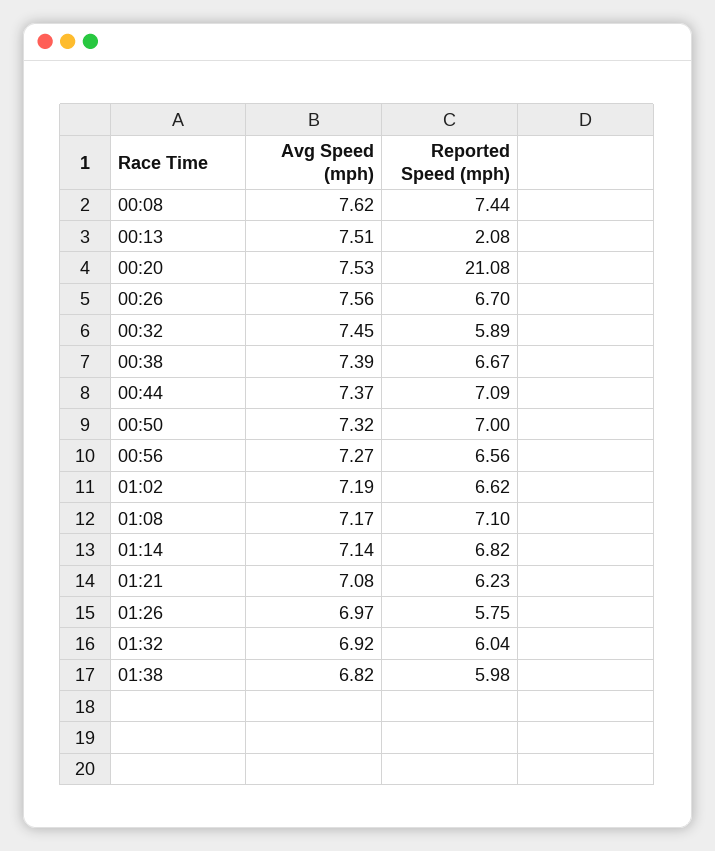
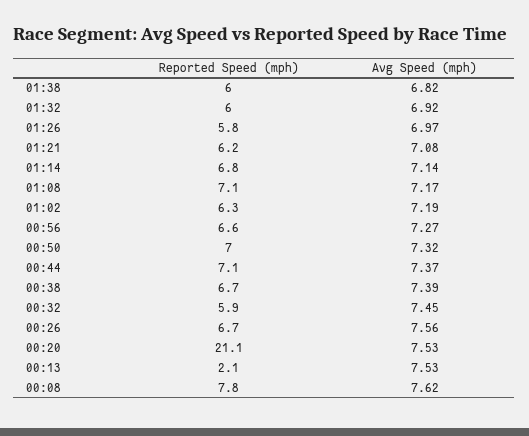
  {
    "Avg Speed (mph)": {
      "00:08": 7.62,
-     "00:13": 7.51,
+     "00:13": 7.53,
      "00:20": 7.53,
      "00:26": 7.56,
      "00:32": 7.45,
      "00:38": 7.39,
      "00:44": 7.37,
      "00:50": 7.32,
      "00:56": 7.27,
      "01:02": 7.19,
      "01:08": 7.17,
      "01:14": 7.14,
      "01:21": 7.08,
      "01:26": 6.97,
      "01:32": 6.92,
      "01:38": 6.82
    },
    "Reported Speed (mph)": {
-     "00:08": 7.44,
+     "00:08": 7.8,
      "00:13": 2.08,
      "00:20": 21.08,
      "00:26": 6.7,
      "00:32": 5.89,
      "00:38": 6.67,
      "00:44": 7.09,
      "00:50": 7,
      "00:56": 6.56,
-     "01:02": 6.62,
+     "01:02": 6.3,
      "01:08": 7.1,
      "01:14": 6.82,
      "01:21": 6.23,
      "01:26": 5.75,
      "01:32": 6.04,
      "01:38": 5.98
    }
  }

